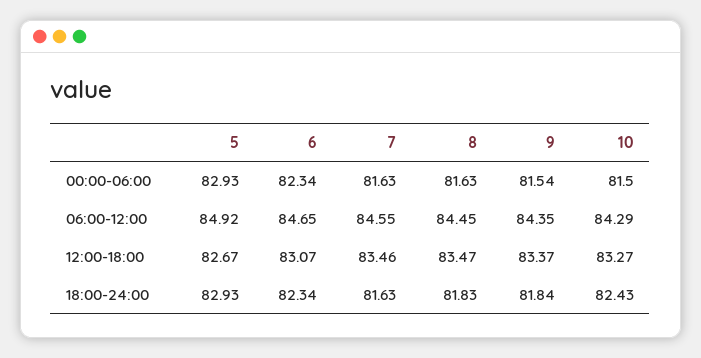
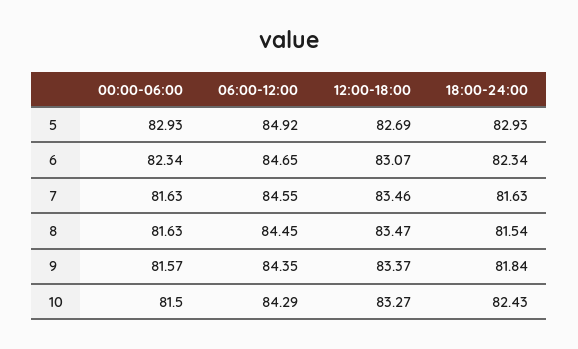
  {
    "5": {
      "00:00-06:00": 82.93,
      "06:00-12:00": 84.92,
-     "12:00-18:00": 82.67,
+     "12:00-18:00": 82.69,
      "18:00-24:00": 82.93
    },
    "6": {
      "00:00-06:00": 82.34,
      "06:00-12:00": 84.65,
      "12:00-18:00": 83.07,
      "18:00-24:00": 82.34
    },
    "7": {
      "00:00-06:00": 81.63,
      "06:00-12:00": 84.55,
      "12:00-18:00": 83.46,
      "18:00-24:00": 81.63
    },
    "8": {
      "00:00-06:00": 81.63,
      "06:00-12:00": 84.45,
      "12:00-18:00": 83.47,
-     "18:00-24:00": 81.83
+     "18:00-24:00": 81.54
    },
    "9": {
-     "00:00-06:00": 81.54,
+     "00:00-06:00": 81.57,
      "06:00-12:00": 84.35,
      "12:00-18:00": 83.37,
      "18:00-24:00": 81.84
    },
    "10": {
      "00:00-06:00": 81.5,
      "06:00-12:00": 84.29,
      "12:00-18:00": 83.27,
      "18:00-24:00": 82.43
    }
  }

